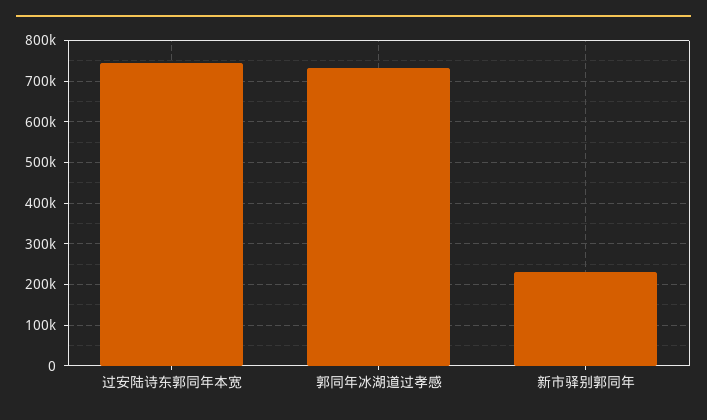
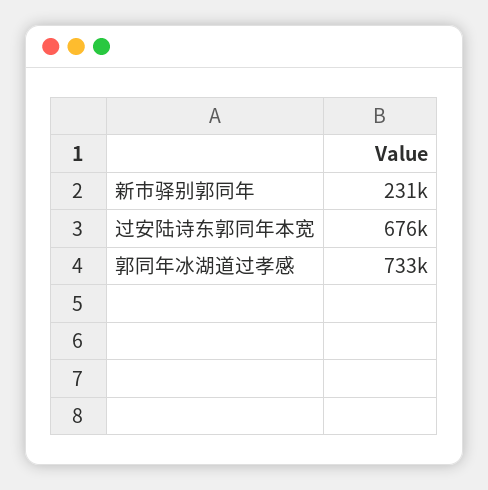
  {
-   "过安陆诗东郭同年本宽": 740000,
+   "过安陆诗东郭同年本宽": 676000,
    "郭同年冰湖道过孝感": 733000,
    "新市驿别郭同年": 231000
  }

